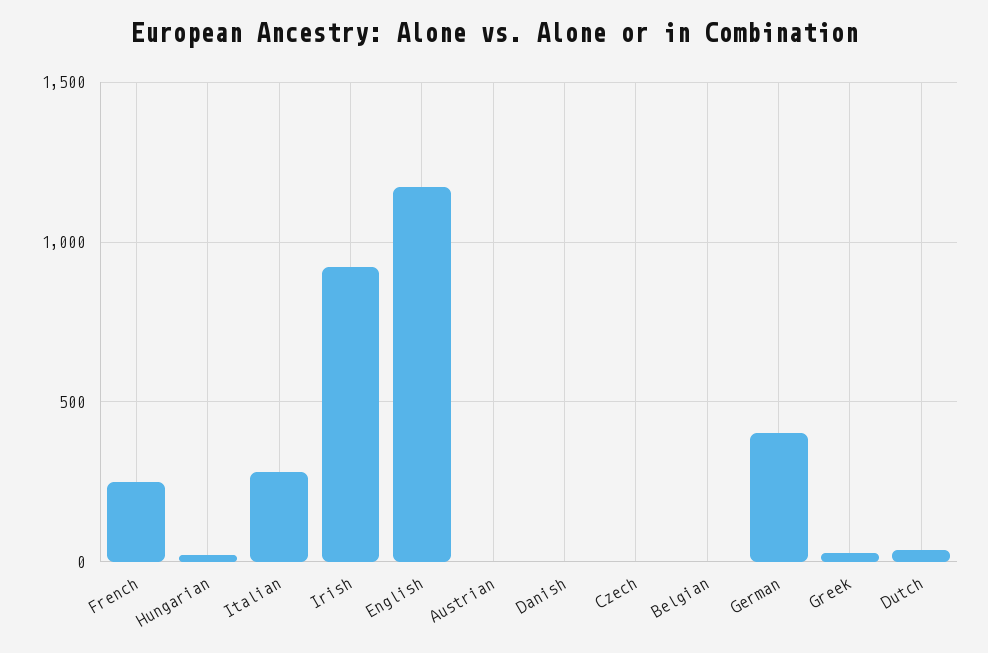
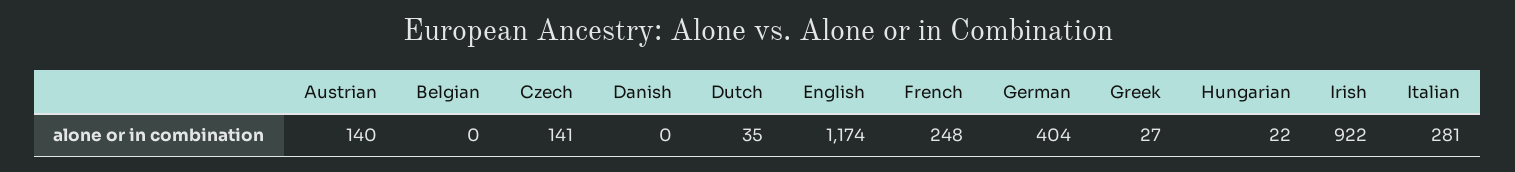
  {
    "French": 248,
    "Hungarian": 22,
    "Italian": 281,
    "Irish": 922,
    "English": 1174,
-   "Austrian": 0,
+   "Austrian": 140,
    "Danish": 0,
-   "Czech": 0,
+   "Czech": 141,
    "Belgian": 0,
    "German": 404,
    "Greek": 27,
    "Dutch": 35
  }

